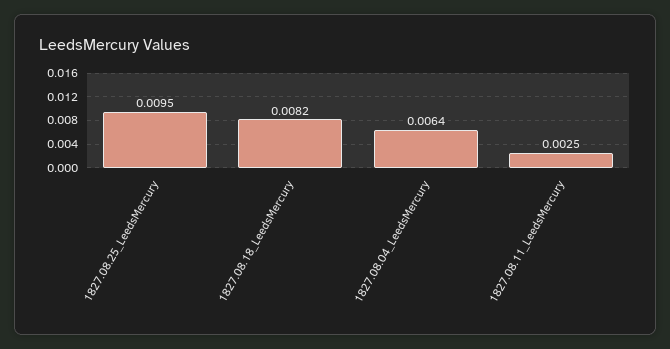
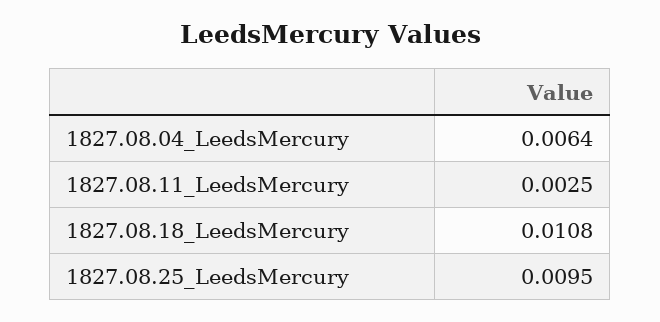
  {
    "1827.08.25_LeedsMercury": 0.0095,
-   "1827.08.18_LeedsMercury": 0.0082,
+   "1827.08.18_LeedsMercury": 0.0108,
    "1827.08.04_LeedsMercury": 0.0064,
    "1827.08.11_LeedsMercury": 0.0025
  }

